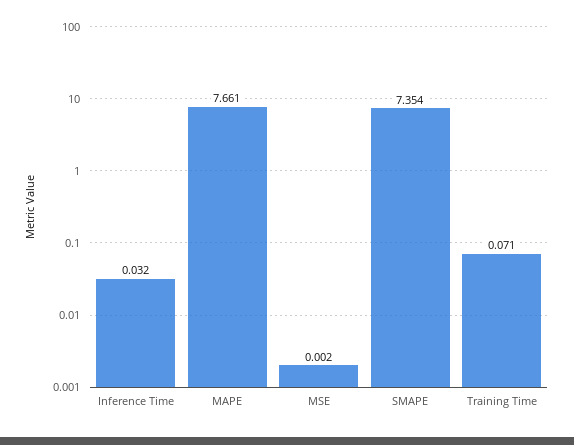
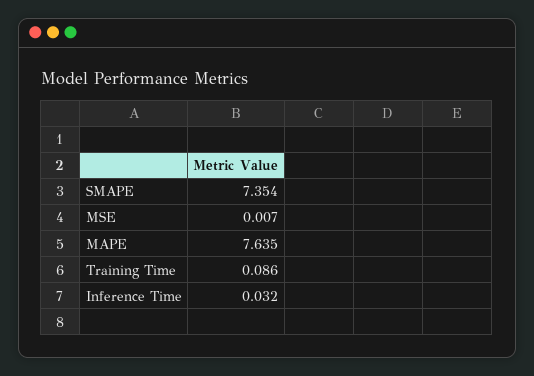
  {
    "Inference Time": 0.032,
-   "MAPE": 7.661,
+   "MAPE": 7.635,
-   "MSE": 0.002,
+   "MSE": 0.007,
    "SMAPE": 7.354,
-   "Training Time": 0.071
+   "Training Time": 0.086
  }

